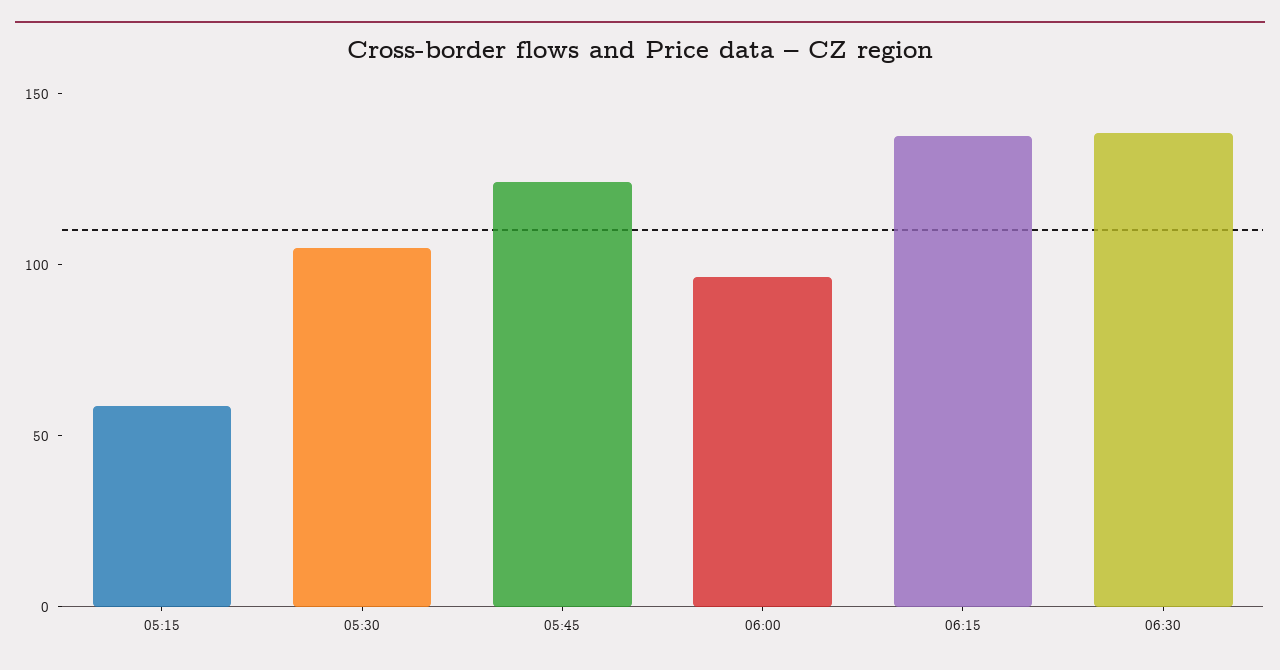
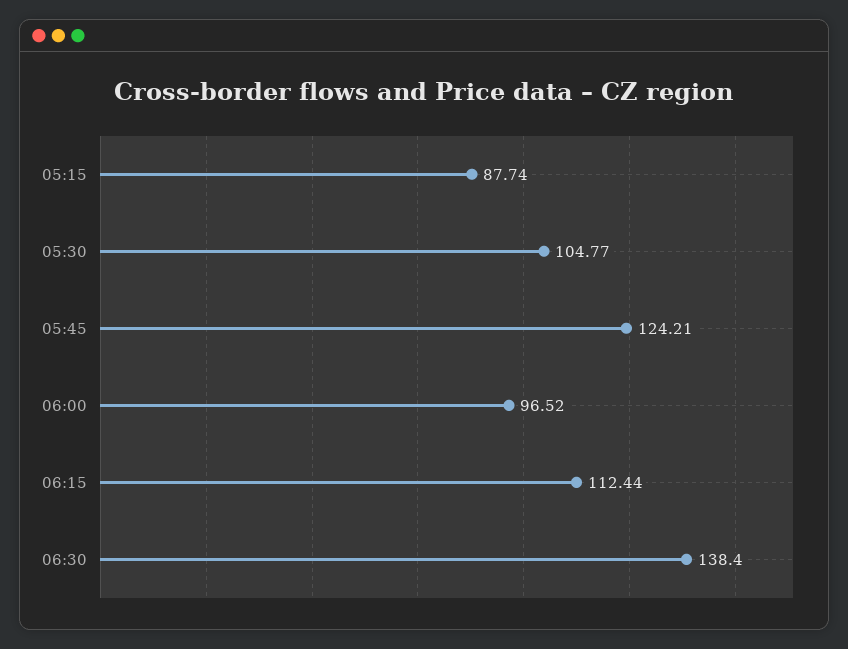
  {
-   "05:15": 60,
+   "05:15": 87.74,
    "05:30": 104.77,
    "05:45": 124.21,
    "06:00": 96.52,
-   "06:15": 140,
+   "06:15": 112.44,
    "06:30": 138.4
  }

